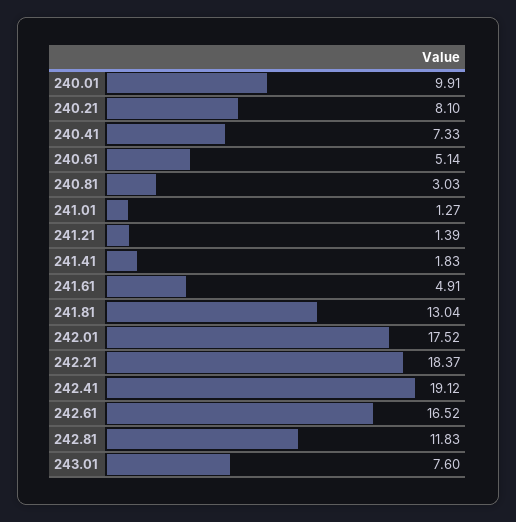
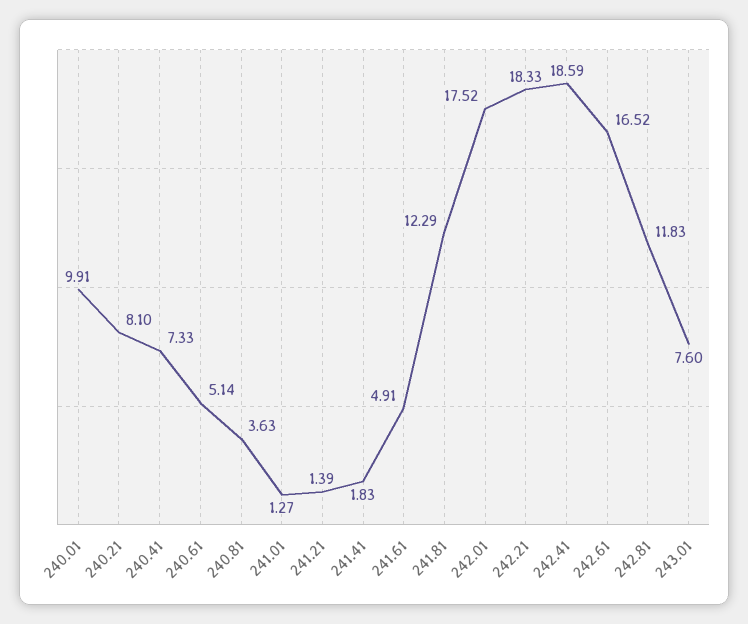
  {
    "240.01": 9.91,
    "240.21": 8.1,
    "240.41": 7.33,
    "240.61": 5.14,
-   "240.81": 3.03,
+   "240.81": 3.63,
    "241.01": 1.27,
    "241.21": 1.39,
    "241.41": 1.83,
    "241.61": 4.91,
-   "241.81": 13.04,
+   "241.81": 12.29,
    "242.01": 17.52,
-   "242.21": 18.37,
+   "242.21": 18.33,
-   "242.41": 19.12,
+   "242.41": 18.59,
    "242.61": 16.52,
    "242.81": 11.83,
    "243.01": 7.6
  }

